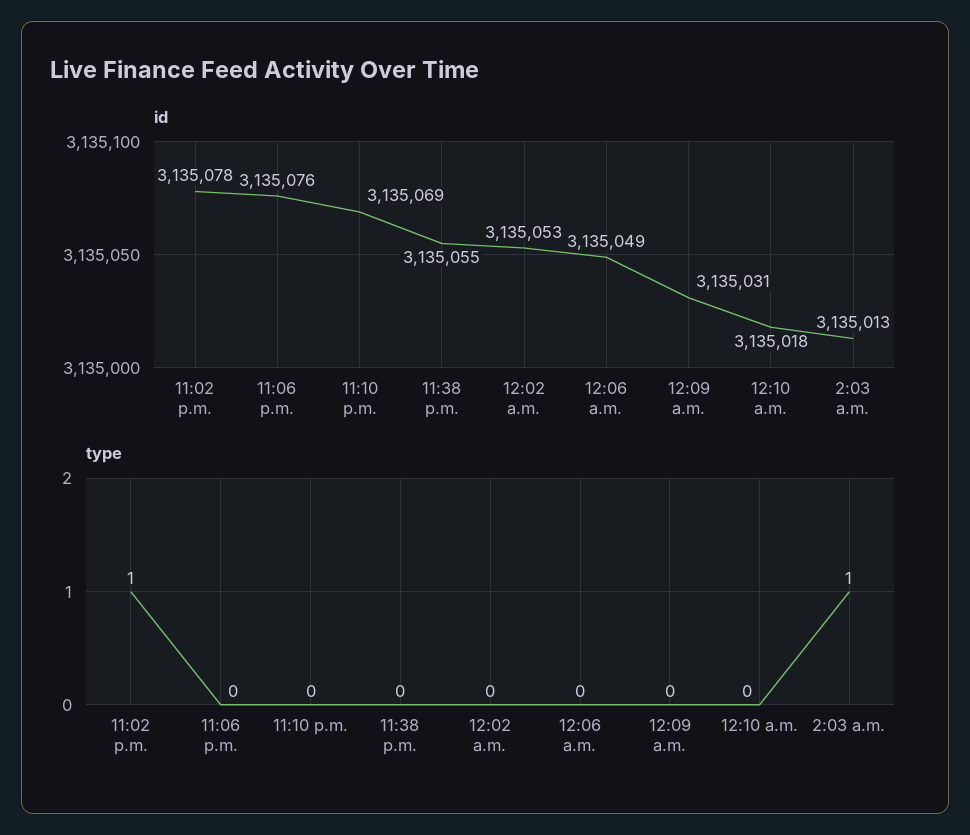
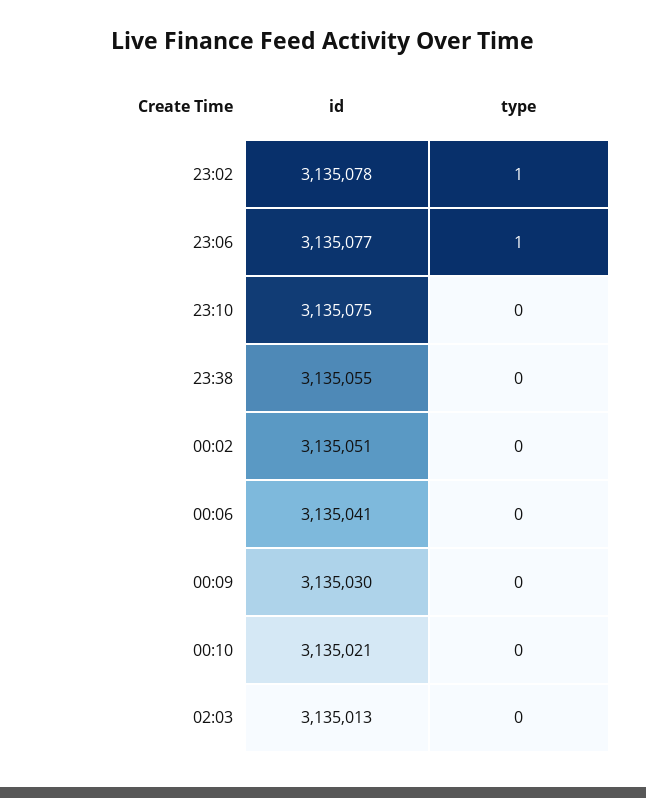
  {
    "id": {
      "11:02 p.m.": 3135078,
-     "11:06 p.m.": 3135076,
+     "11:06 p.m.": 3135077,
-     "11:10 p.m.": 3135069,
+     "11:10 p.m.": 3135075,
      "11:38 p.m.": 3135055,
-     "12:02 a.m.": 3135053,
+     "12:02 a.m.": 3135051,
-     "12:06 a.m.": 3135049,
+     "12:06 a.m.": 3135041,
-     "12:09 a.m.": 3135031,
+     "12:09 a.m.": 3135030,
-     "12:10 a.m.": 3135018,
+     "12:10 a.m.": 3135021,
      "2:03 a.m.": 3135013
    },
    "type": {
      "11:02 p.m.": 1,
-     "11:06 p.m.": 0,
+     "11:06 p.m.": 1,
      "11:10 p.m.": 0,
      "11:38 p.m.": 0,
      "12:02 a.m.": 0,
      "12:06 a.m.": 0,
      "12:09 a.m.": 0,
      "12:10 a.m.": 0,
-     "2:03 a.m.": 1
+     "2:03 a.m.": 0
    }
  }

